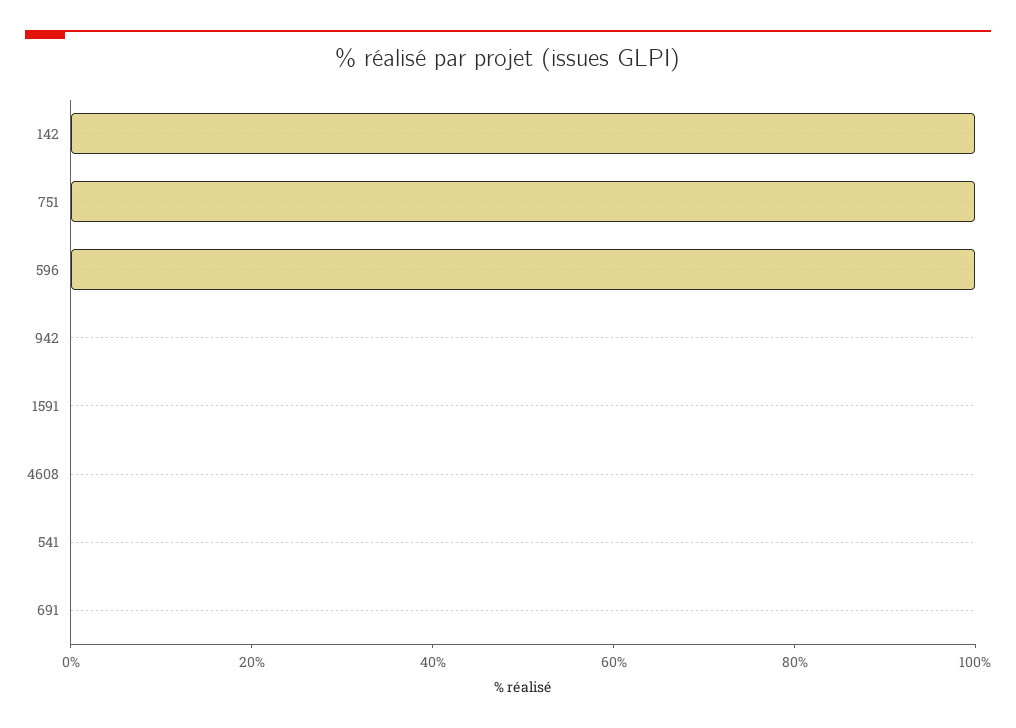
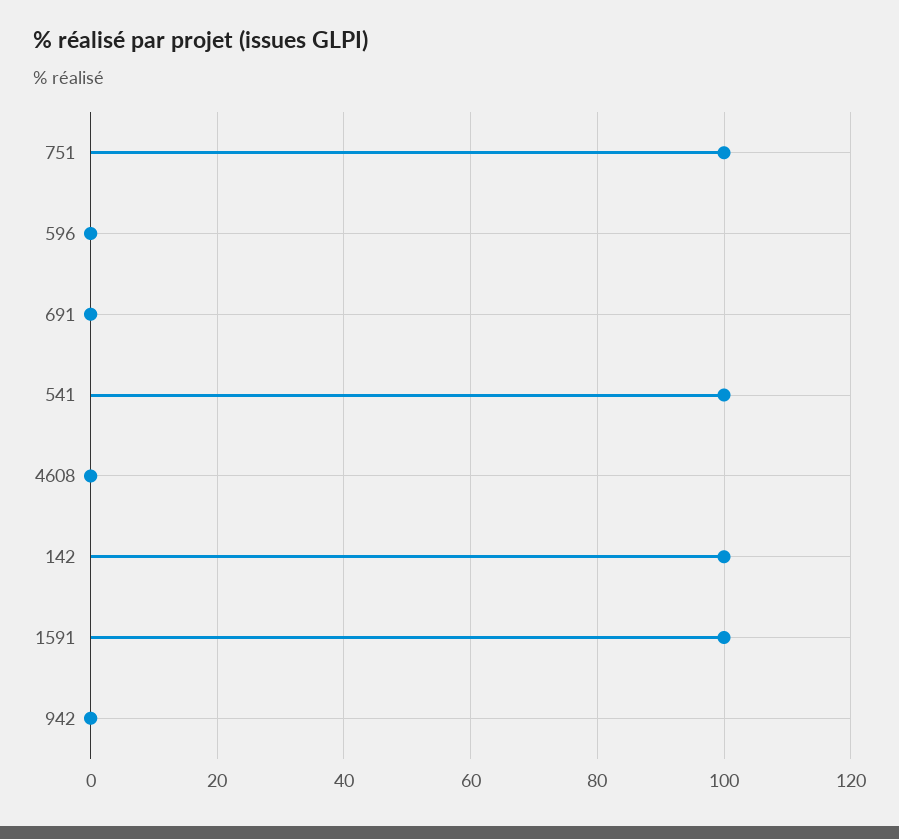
  {
    "142": 100,
    "751": 100,
-   "596": 100,
+   "596": 0,
    "942": 0,
-   "1591": 0,
+   "1591": 100,
    "4608": 0,
-   "541": 0,
+   "541": 100,
    "691": 0
  }

